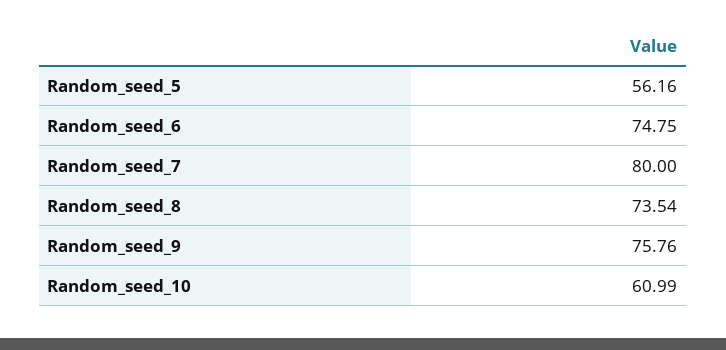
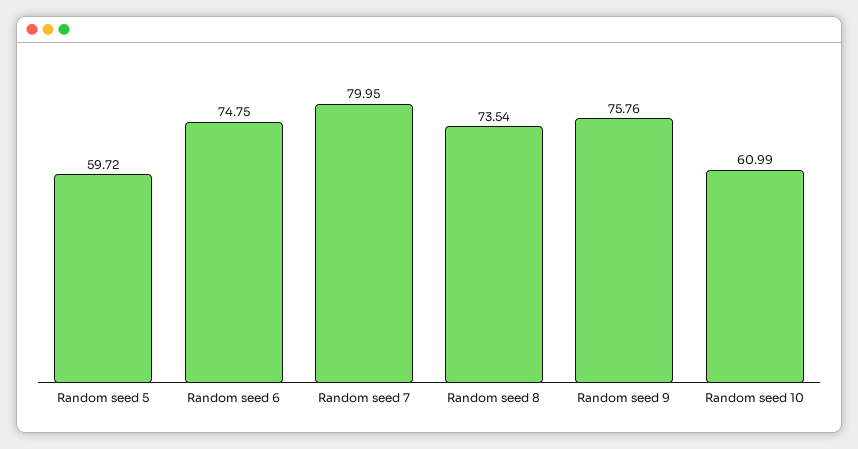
  {
-   "Random_seed_5": 56.16,
+   "Random_seed_5": 59.72,
    "Random_seed_6": 74.75,
-   "Random_seed_7": 80,
+   "Random_seed_7": 79.95,
    "Random_seed_8": 73.54,
    "Random_seed_9": 75.76,
    "Random_seed_10": 60.99
  }

